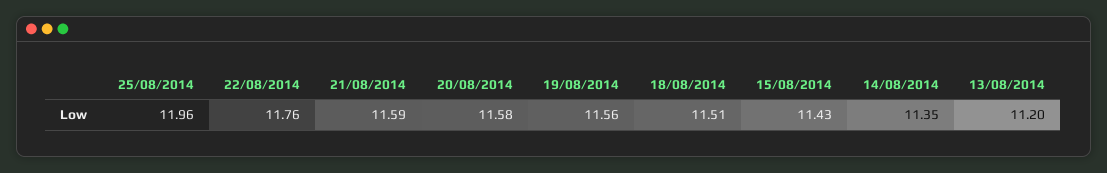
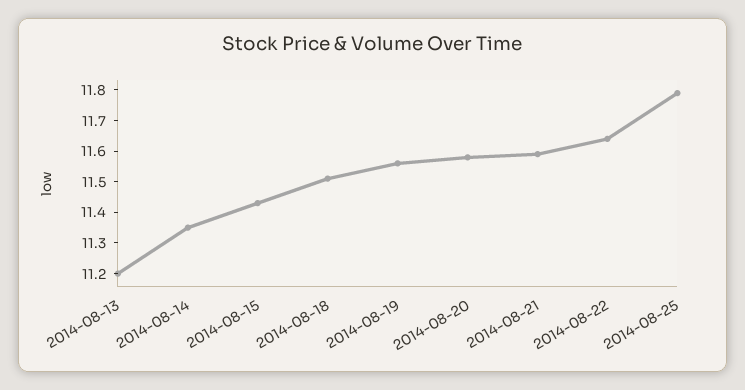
  {
-   "25/08/2014": 11.96,
+   "25/08/2014": 11.8,
-   "22/08/2014": 11.76,
+   "22/08/2014": 11.65,
    "21/08/2014": 11.59,
    "20/08/2014": 11.58,
    "19/08/2014": 11.56,
    "18/08/2014": 11.51,
    "15/08/2014": 11.43,
    "14/08/2014": 11.35,
    "13/08/2014": 11.2
  }

